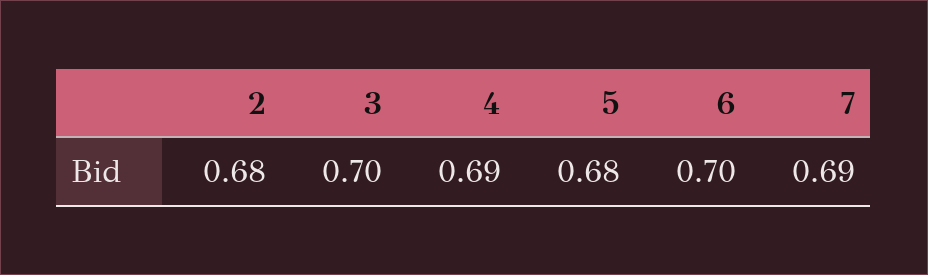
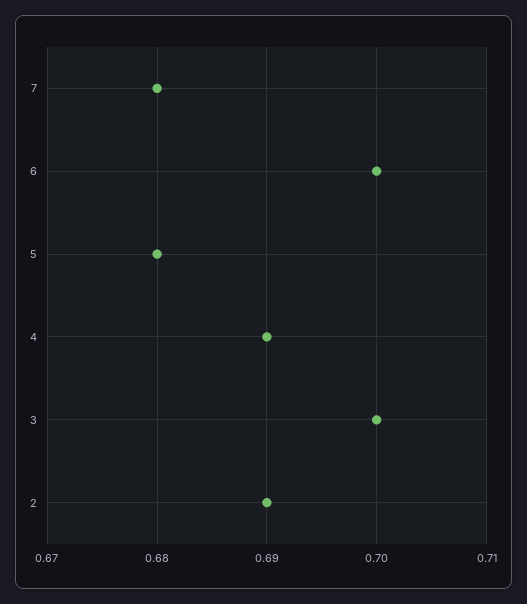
  {
-   "2": 0.68,
+   "2": 0.69,
    "3": 0.7,
    "4": 0.69,
    "5": 0.68,
    "6": 0.7,
-   "7": 0.69
+   "7": 0.68
  }

